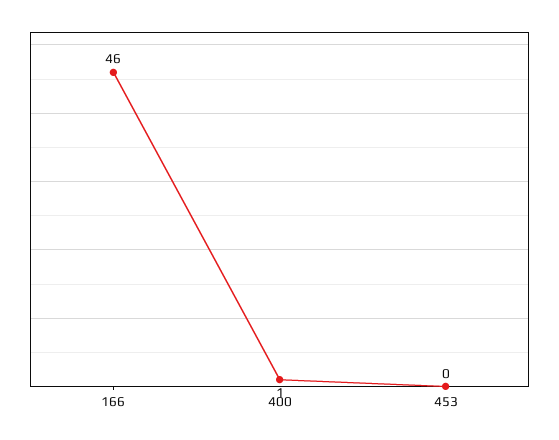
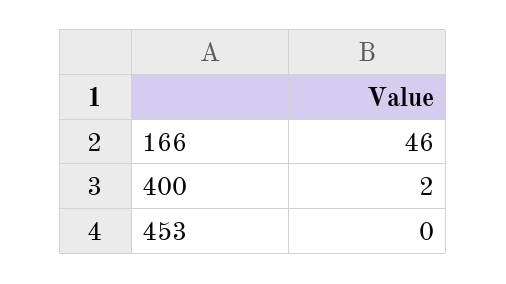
  {
    "166": 46,
-   "400": 1,
+   "400": 2,
    "453": 0
  }

